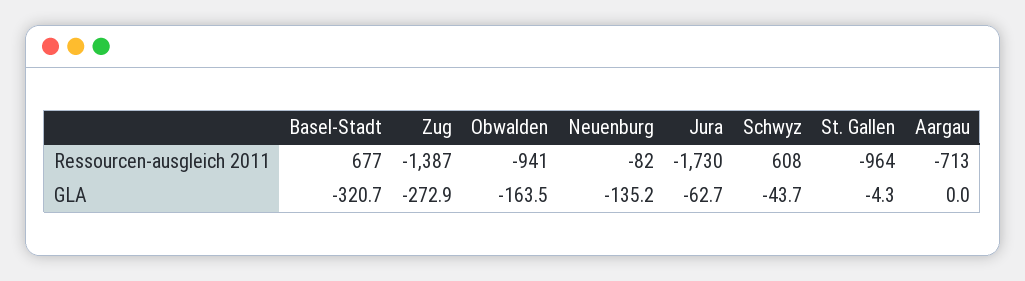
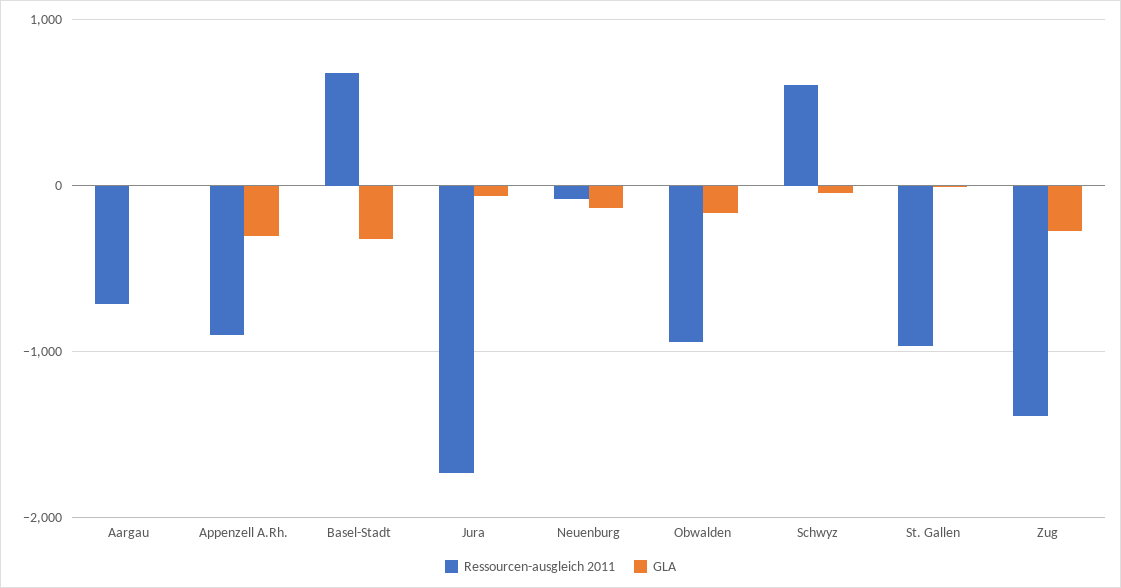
  {
    "Ressourcen-ausgleich 2011": {
      "Basel-Stadt": 677,
      "Zug": -1387,
      "Obwalden": -941,
      "Neuenburg": -82,
      "Jura": -1730,
      "Schwyz": 608,
      "St. Gallen": -964,
-     "Aargau": -713
+     "Aargau": -713,
+     "Appenzell A.Rh.": -900
    },
    "GLA": {
      "Basel-Stadt": -320.7,
      "Zug": -272.9,
      "Obwalden": -163.5,
      "Neuenburg": -135.2,
      "Jura": -62.7,
      "Schwyz": -43.7,
      "St. Gallen": -4.3,
-     "Aargau": 0
+     "Aargau": 0,
+     "Appenzell A.Rh.": -300
    }
  }

